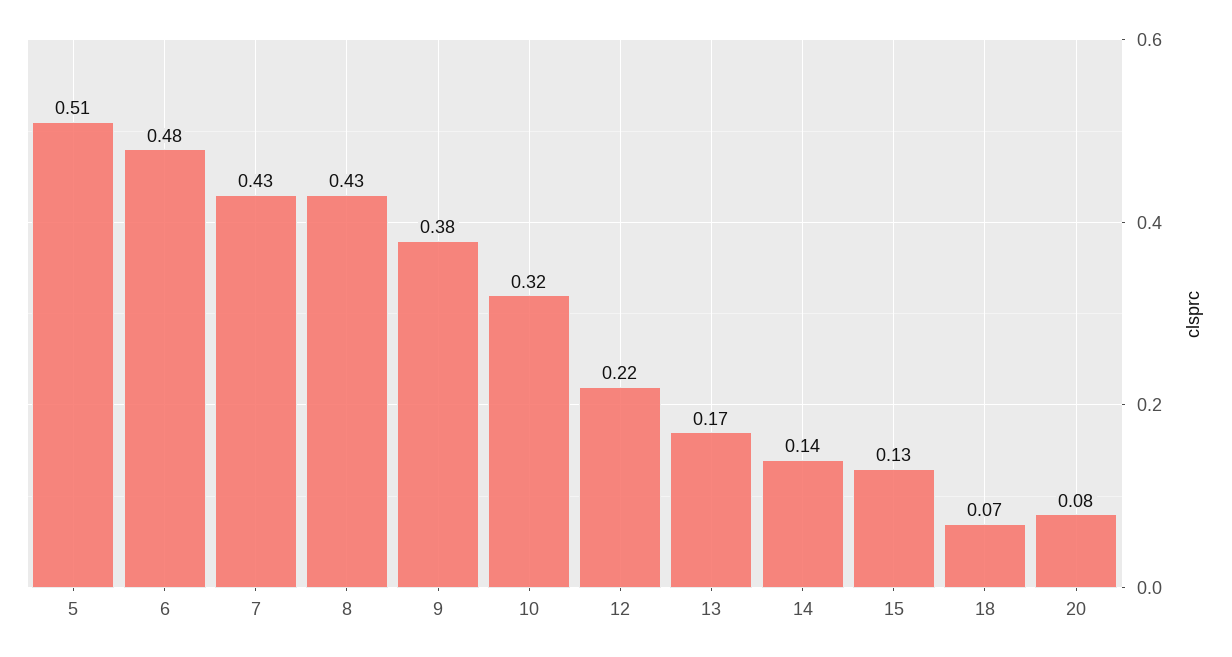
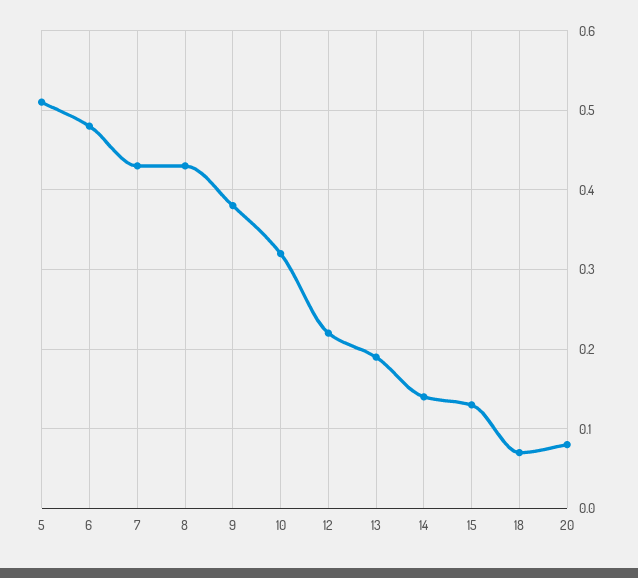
  {
    "5": 0.51,
    "6": 0.48,
    "7": 0.43,
    "8": 0.43,
    "9": 0.38,
    "10": 0.32,
    "12": 0.22,
-   "13": 0.17,
+   "13": 0.19,
    "14": 0.14,
    "15": 0.13,
    "18": 0.07,
    "20": 0.08
  }

